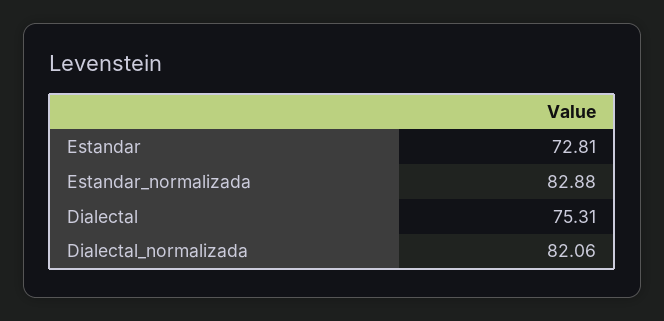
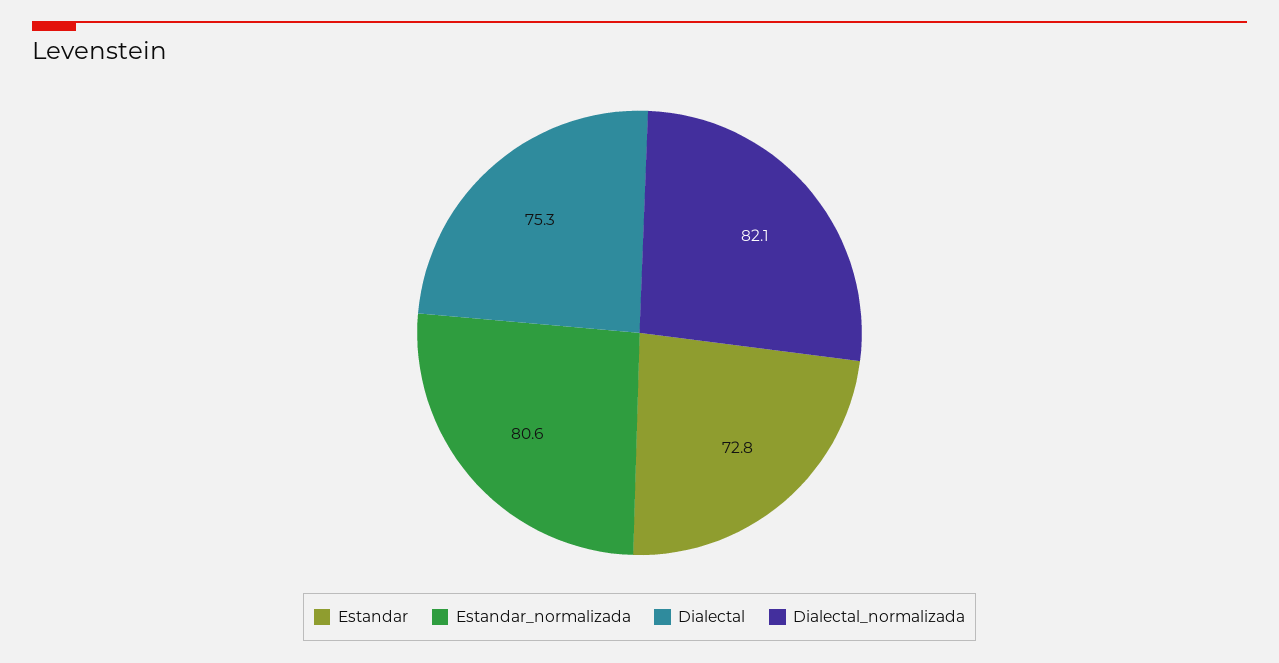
  {
    "Estandar": 72.81,
-   "Estandar_normalizada": 82.88,
+   "Estandar_normalizada": 80.6,
    "Dialectal": 75.31,
    "Dialectal_normalizada": 82.06
  }

